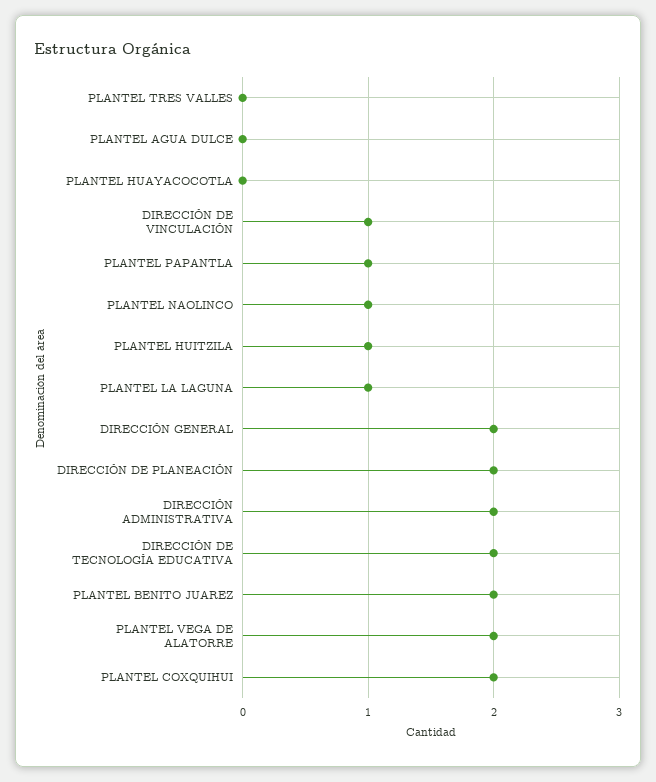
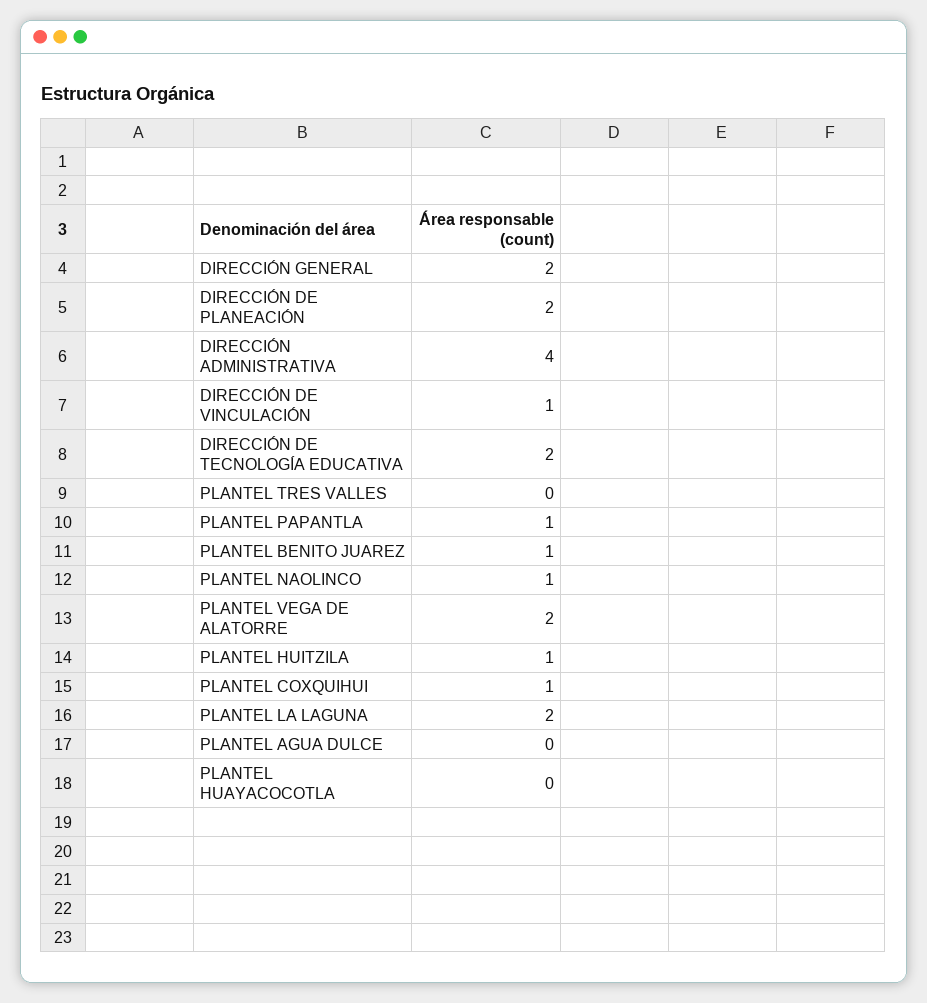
  {
    "PLANTEL TRES VALLES": 0,
    "PLANTEL AGUA DULCE": 0,
    "PLANTEL HUAYACOCOTLA": 0,
    "DIRECCIÓN DE VINCULACIÓN": 1,
    "PLANTEL PAPANTLA": 1,
    "PLANTEL NAOLINCO": 1,
    "PLANTEL HUITZILA": 1,
-   "PLANTEL LA LAGUNA": 1,
+   "PLANTEL LA LAGUNA": 2,
    "DIRECCIÓN GENERAL": 2,
    "DIRECCIÓN DE PLANEACIÓN": 2,
-   "DIRECCIÓN ADMINISTRATIVA": 2,
+   "DIRECCIÓN ADMINISTRATIVA": 4,
    "DIRECCIÓN DE TECNOLOGÍA EDUCATIVA": 2,
-   "PLANTEL BENITO JUAREZ": 2,
+   "PLANTEL BENITO JUAREZ": 1,
    "PLANTEL VEGA DE ALATORRE": 2,
-   "PLANTEL COXQUIHUI": 2
+   "PLANTEL COXQUIHUI": 1
  }

